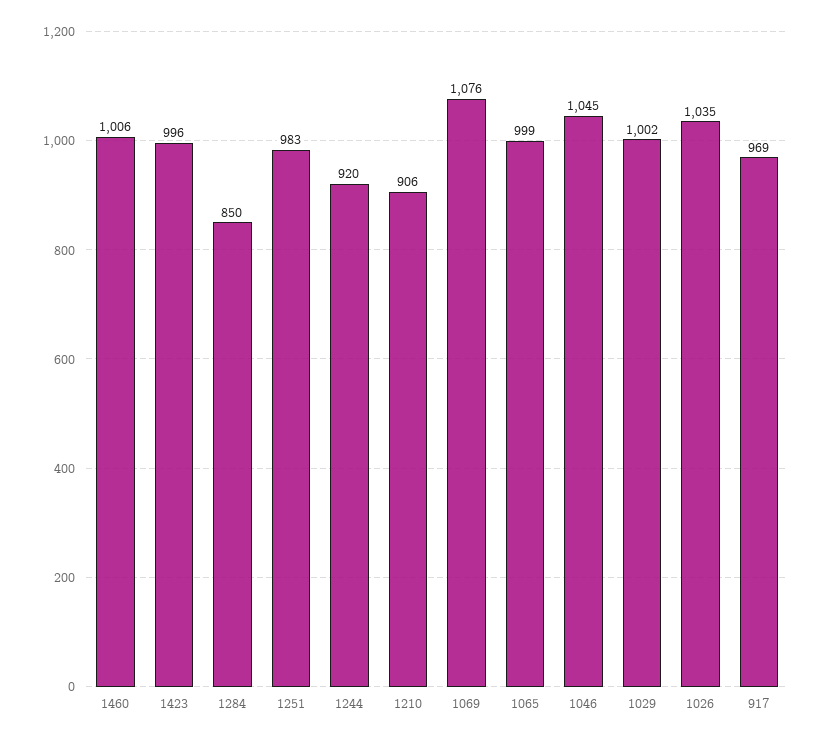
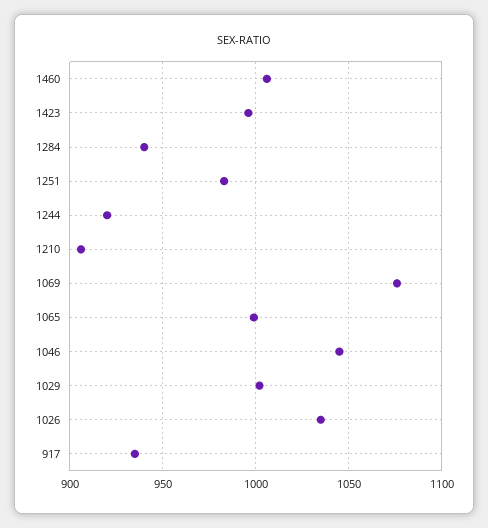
  {
    "1460": 1006,
    "1423": 996,
-   "1284": 850,
+   "1284": 940,
    "1251": 983,
    "1244": 920,
    "1210": 906,
    "1069": 1076,
    "1065": 999,
    "1046": 1045,
    "1029": 1002,
    "1026": 1035,
-   "917": 969
+   "917": 935
  }

